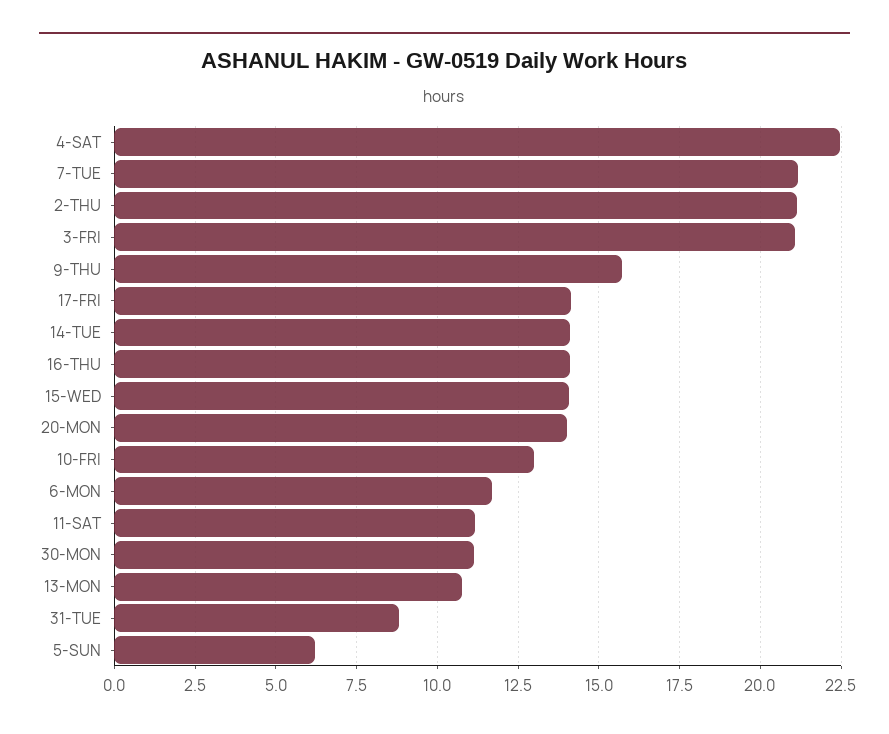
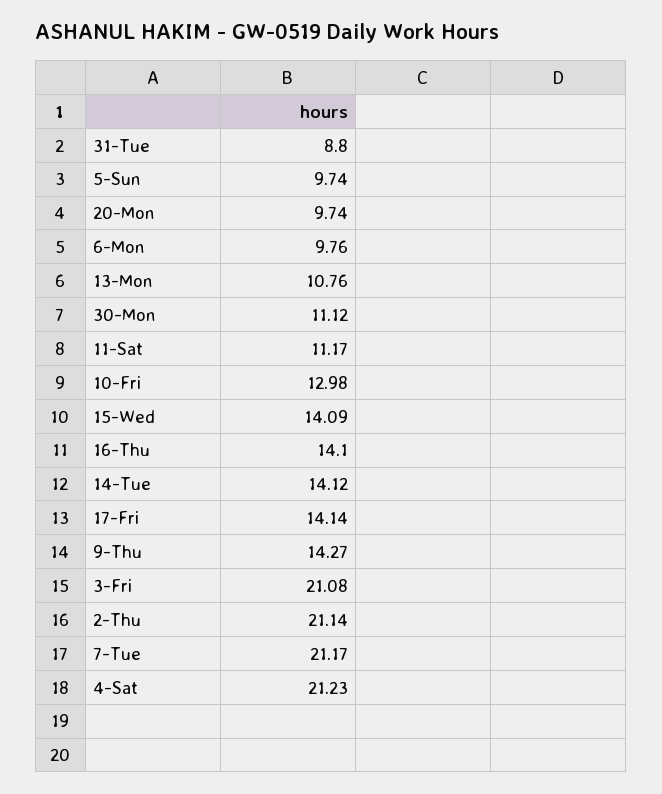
  {
-   "4-SAT": 22.5,
+   "4-SAT": 21.23,
    "7-TUE": 21.17,
    "2-THU": 21.14,
    "3-FRI": 21.08,
-   "9-THU": 15.75,
+   "9-THU": 14.27,
    "17-FRI": 14.14,
    "14-TUE": 14.12,
    "16-THU": 14.1,
    "15-WED": 14.09,
-   "20-MON": 14,
+   "20-MON": 9.74,
    "10-FRI": 12.98,
-   "6-MON": 11.75,
+   "6-MON": 9.76,
    "11-SAT": 11.17,
    "30-MON": 11.12,
    "13-MON": 10.76,
    "31-TUE": 8.8,
-   "5-SUN": 6.25
+   "5-SUN": 9.74
  }

